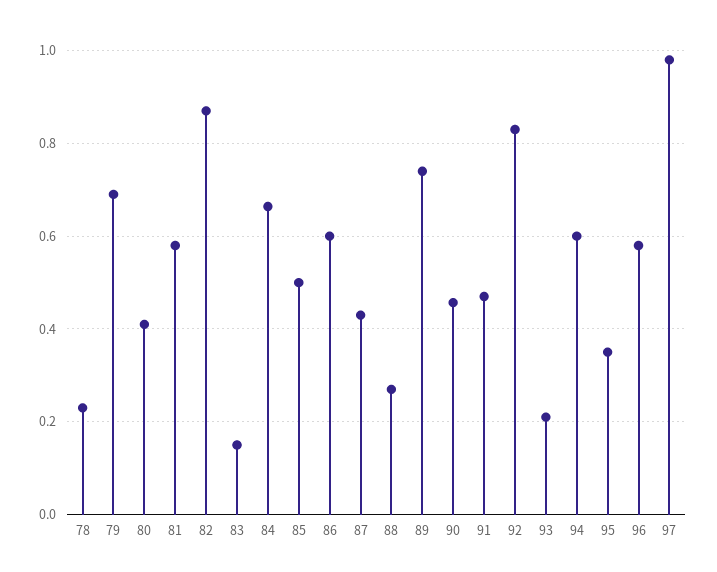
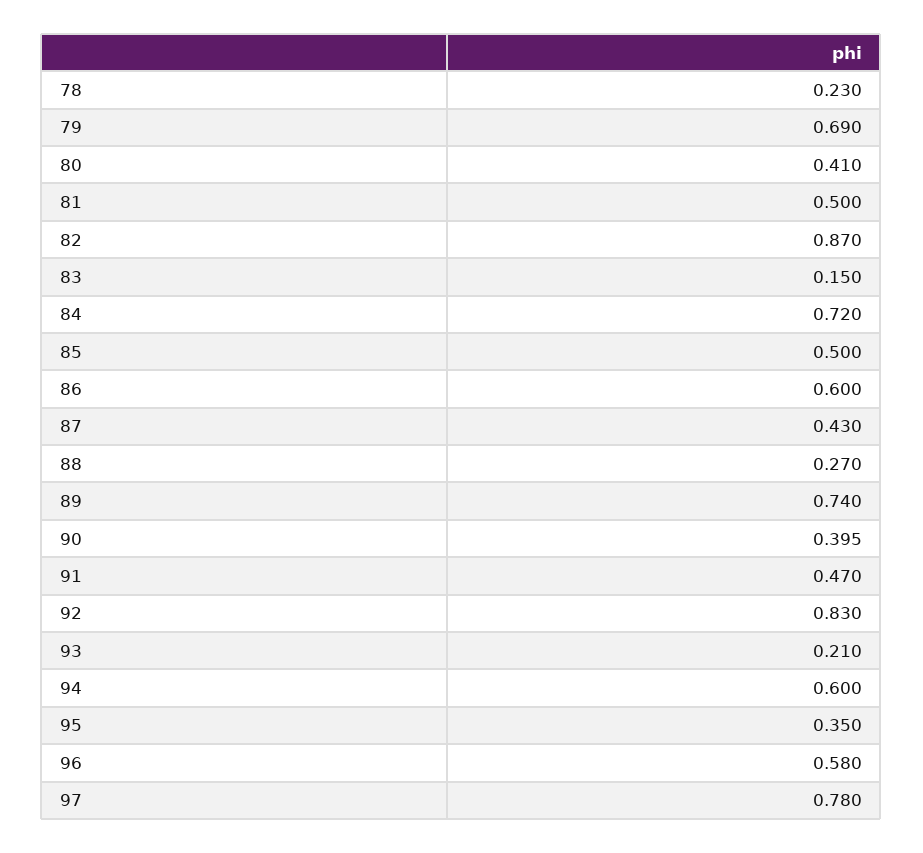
  {
    "78": 0.23,
    "79": 0.69,
    "80": 0.41,
-   "81": 0.58,
+   "81": 0.5,
    "82": 0.87,
    "83": 0.15,
-   "84": 0.66,
+   "84": 0.72,
    "85": 0.5,
    "86": 0.6,
    "87": 0.43,
    "88": 0.27,
    "89": 0.74,
-   "90": 0.46,
+   "90": 0.395,
    "91": 0.47,
    "92": 0.83,
    "93": 0.21,
    "94": 0.6,
    "95": 0.35,
    "96": 0.58,
-   "97": 0.98
+   "97": 0.78
  }

